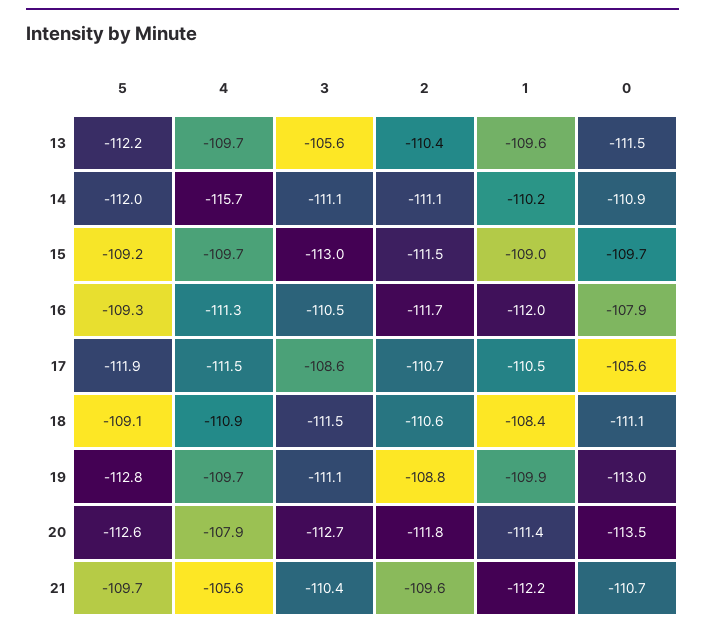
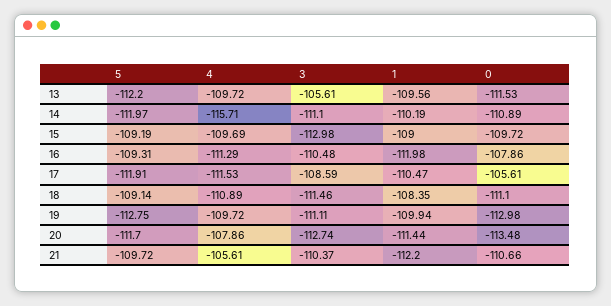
  {
    "5": {
      "13": -112.2,
      "14": -111.97,
      "15": -109.19,
      "16": -109.31,
      "17": -111.91,
      "18": -109.14,
      "19": -112.75,
-     "20": -112.6,
+     "20": -111.7,
      "21": -109.72
    },
    "4": {
      "13": -109.72,
      "14": -115.71,
      "15": -109.69,
      "16": -111.29,
      "17": -111.53,
      "18": -110.89,
      "19": -109.72,
      "20": -107.86,
      "21": -105.61
    },
    "3": {
      "13": -105.61,
      "14": -111.1,
      "15": -112.98,
      "16": -110.48,
      "17": -108.59,
      "18": -111.46,
      "19": -111.11,
      "20": -112.74,
      "21": -110.37
    },
-   "2": {
-     "13": -110.4,
-     "14": -111.1,
-     "15": -111.5,
-     "16": -111.7,
-     "17": -110.7,
-     "18": -110.6,
-     "19": -108.8,
-     "20": -111.8,
-     "21": -109.6
-   },
    "1": {
      "13": -109.56,
      "14": -110.19,
      "15": -109,
      "16": -111.98,
      "17": -110.47,
      "18": -108.35,
      "19": -109.94,
      "20": -111.44,
      "21": -112.2
    },
    "0": {
      "13": -111.53,
      "14": -110.89,
      "15": -109.72,
      "16": -107.86,
      "17": -105.61,
      "18": -111.1,
      "19": -112.98,
      "20": -113.48,
      "21": -110.66
    }
  }

